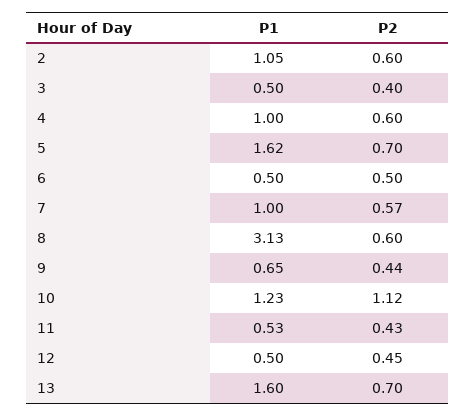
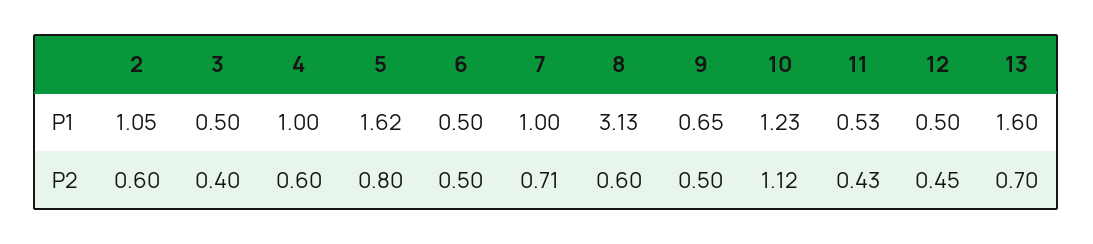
  {
    "P1": {
      "2": 1.05,
      "3": 0.5,
      "4": 1,
      "5": 1.62,
      "6": 0.5,
      "7": 1,
      "8": 3.13,
      "9": 0.65,
      "10": 1.23,
      "11": 0.53,
      "12": 0.5,
      "13": 1.6
    },
    "P2": {
      "2": 0.6,
      "3": 0.4,
      "4": 0.6,
-     "5": 0.7,
+     "5": 0.8,
      "6": 0.5,
-     "7": 0.57,
+     "7": 0.71,
      "8": 0.6,
-     "9": 0.44,
+     "9": 0.5,
      "10": 1.12,
      "11": 0.43,
      "12": 0.45,
      "13": 0.7
    }
  }

